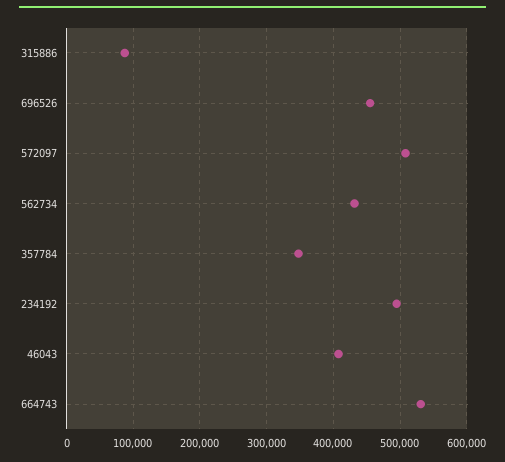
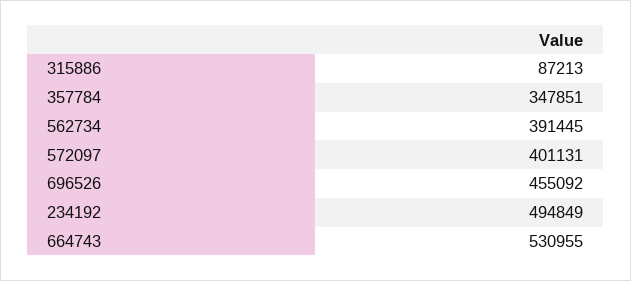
  {
    "315886": 87213,
    "696526": 455092,
-   "572097": 510000,
+   "572097": 401131,
-   "562734": 430000,
+   "562734": 391445,
    "357784": 347851,
    "234192": 494849,
-   "46043": 410000,
    "664743": 530955
  }

